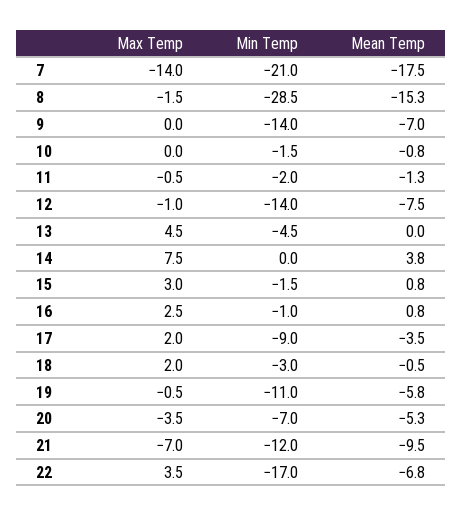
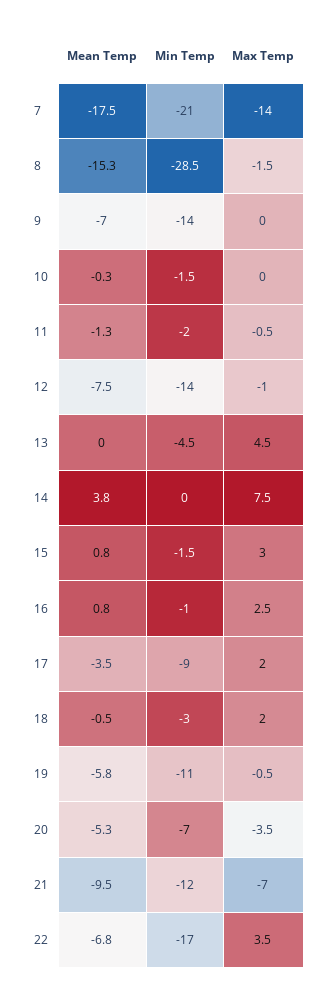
  {
    "Max Temp": {
      "7": -14,
      "8": -1.5,
      "9": 0,
      "10": 0,
      "11": -0.5,
      "12": -1,
      "13": 4.5,
      "14": 7.5,
      "15": 3,
      "16": 2.5,
      "17": 2,
      "18": 2,
      "19": -0.5,
      "20": -3.5,
      "21": -7,
      "22": 3.5
    },
    "Min Temp": {
      "7": -21,
      "8": -28.5,
      "9": -14,
      "10": -1.5,
      "11": -2,
      "12": -14,
      "13": -4.5,
      "14": 0,
      "15": -1.5,
      "16": -1,
      "17": -9,
      "18": -3,
      "19": -11,
      "20": -7,
      "21": -12,
      "22": -17
    },
    "Mean Temp": {
      "7": -17.5,
      "8": -15.3,
      "9": -7,
-     "10": -0.8,
+     "10": -0.3,
      "11": -1.3,
      "12": -7.5,
      "13": 0,
      "14": 3.8,
      "15": 0.8,
      "16": 0.8,
      "17": -3.5,
      "18": -0.5,
      "19": -5.8,
      "20": -5.3,
      "21": -9.5,
      "22": -6.8
    }
  }

